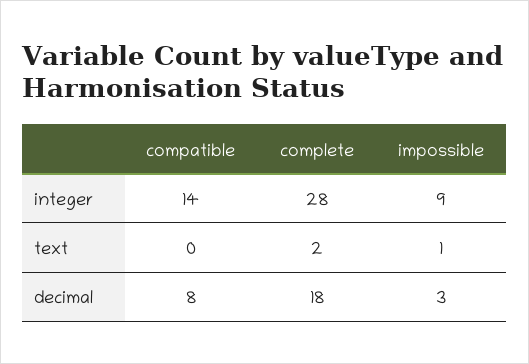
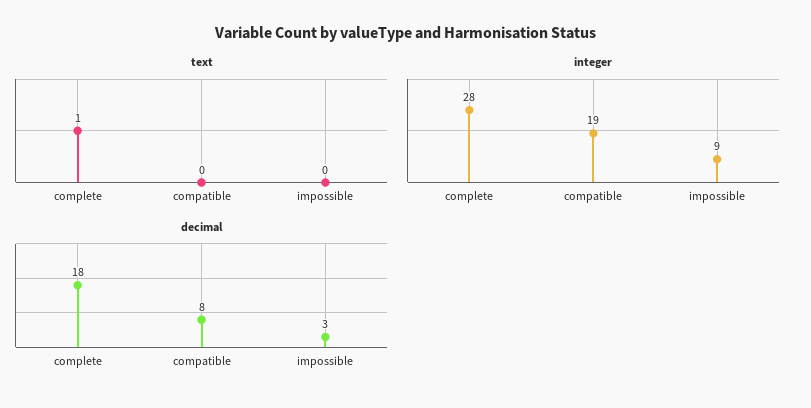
  {
    "integer": {
-     "compatible": 14,
+     "compatible": 19,
      "complete": 28,
      "impossible": 9
    },
    "text": {
      "compatible": 0,
-     "complete": 2,
+     "complete": 1,
-     "impossible": 1
+     "impossible": 0
    },
    "decimal": {
      "compatible": 8,
      "complete": 18,
      "impossible": 3
    }
  }

